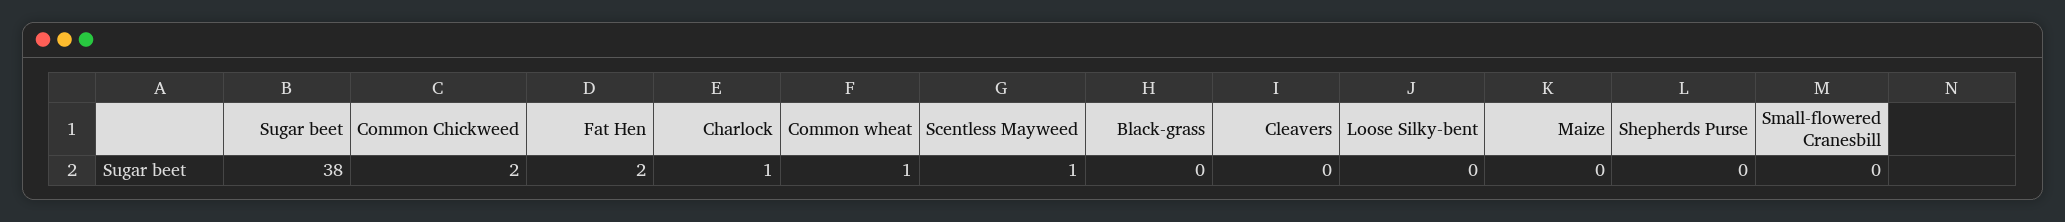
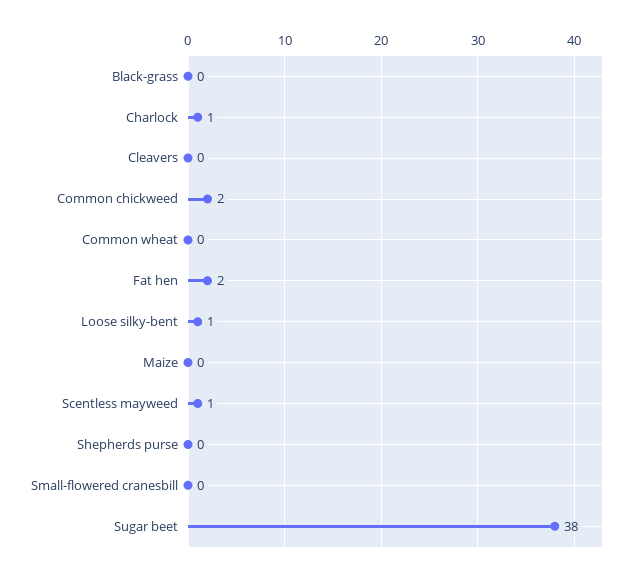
  {
    "Sugar beet": 38,
    "Common Chickweed": 2,
    "Fat Hen": 2,
    "Charlock": 1,
-   "Common wheat": 1,
+   "Common wheat": 0,
    "Scentless Mayweed": 1,
    "Black-grass": 0,
    "Cleavers": 0,
-   "Loose Silky-bent": 0,
+   "Loose Silky-bent": 1,
    "Maize": 0,
    "Shepherds Purse": 0,
    "Small-flowered Cranesbill": 0
  }

